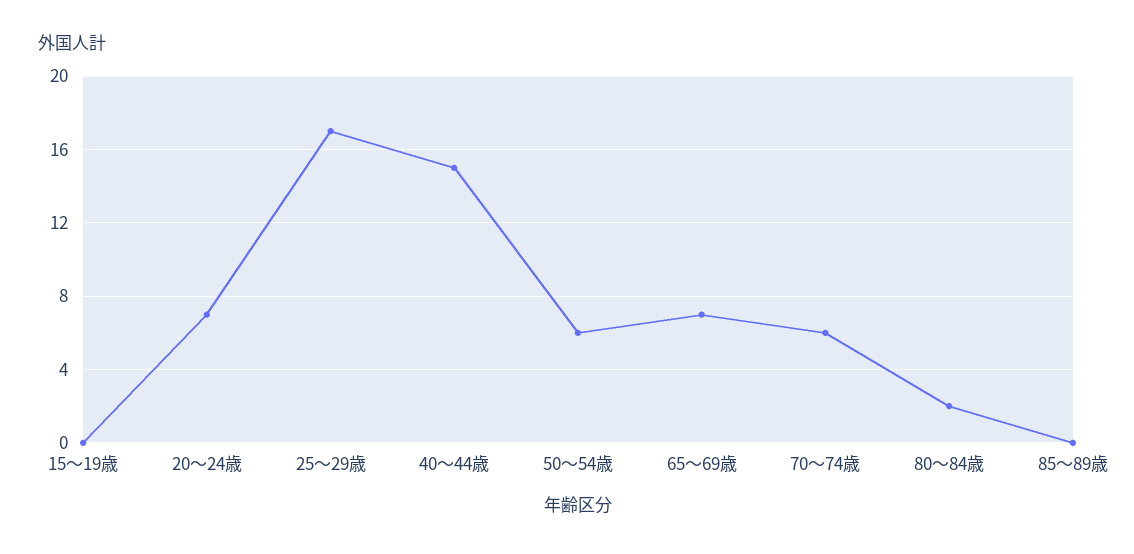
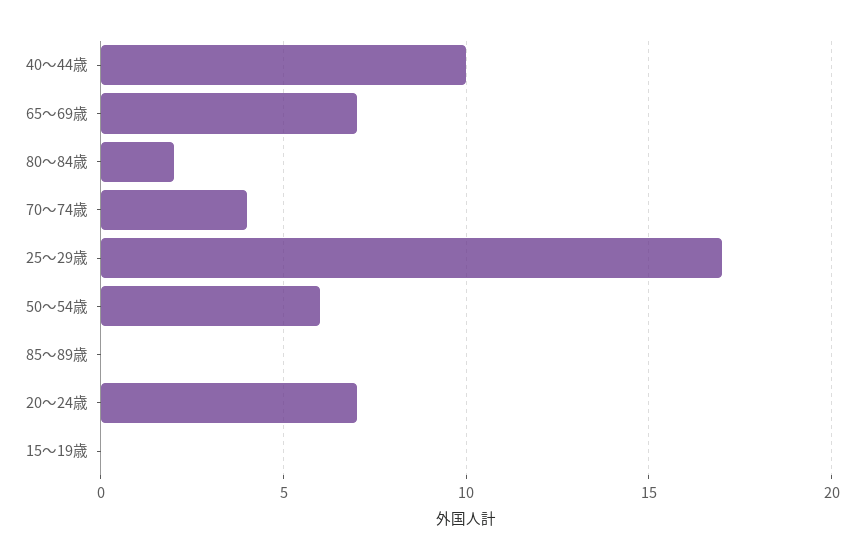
  {
    "15～19歳": 0,
    "20～24歳": 7,
    "25～29歳": 17,
-   "40～44歳": 15,
+   "40～44歳": 10,
    "50～54歳": 6,
    "65～69歳": 7,
-   "70～74歳": 6,
+   "70～74歳": 4,
    "80～84歳": 2,
    "85～89歳": 0
  }

